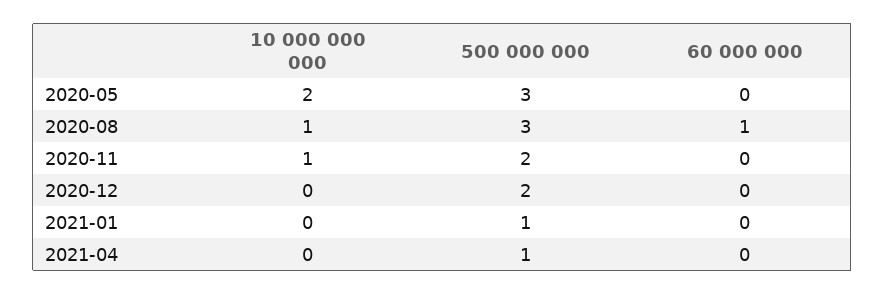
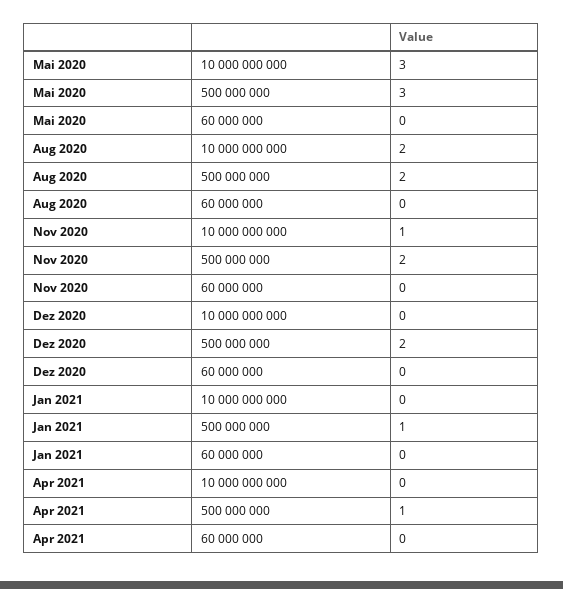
  {
    "10 000 000 000": {
-     "2020-05": 2,
+     "2020-05": 3,
-     "2020-08": 1,
+     "2020-08": 2,
      "2020-11": 1,
      "2020-12": 0,
      "2021-01": 0,
      "2021-04": 0
    },
    "500 000 000": {
      "2020-05": 3,
-     "2020-08": 3,
+     "2020-08": 2,
      "2020-11": 2,
      "2020-12": 2,
      "2021-01": 1,
      "2021-04": 1
    },
    "60 000 000": {
      "2020-05": 0,
-     "2020-08": 1,
+     "2020-08": 0,
      "2020-11": 0,
      "2020-12": 0,
      "2021-01": 0,
      "2021-04": 0
    }
  }

